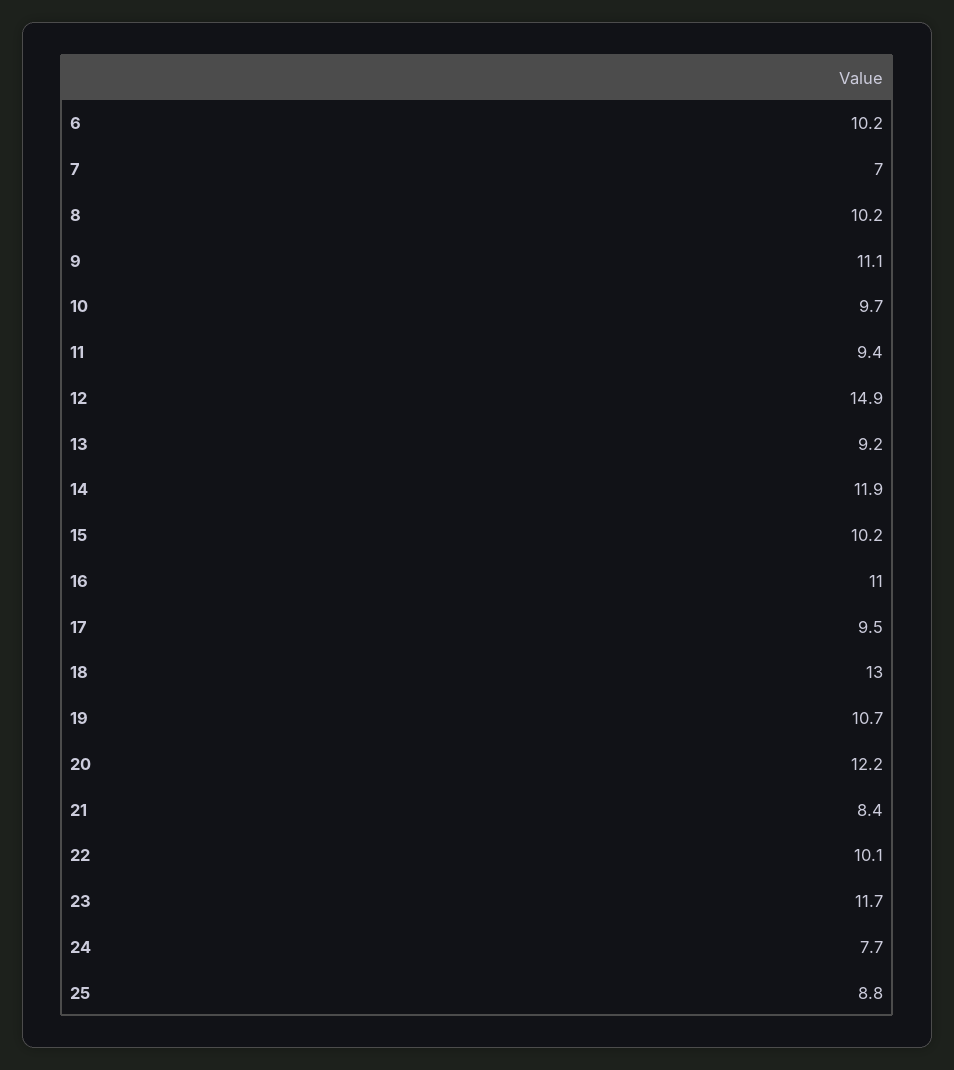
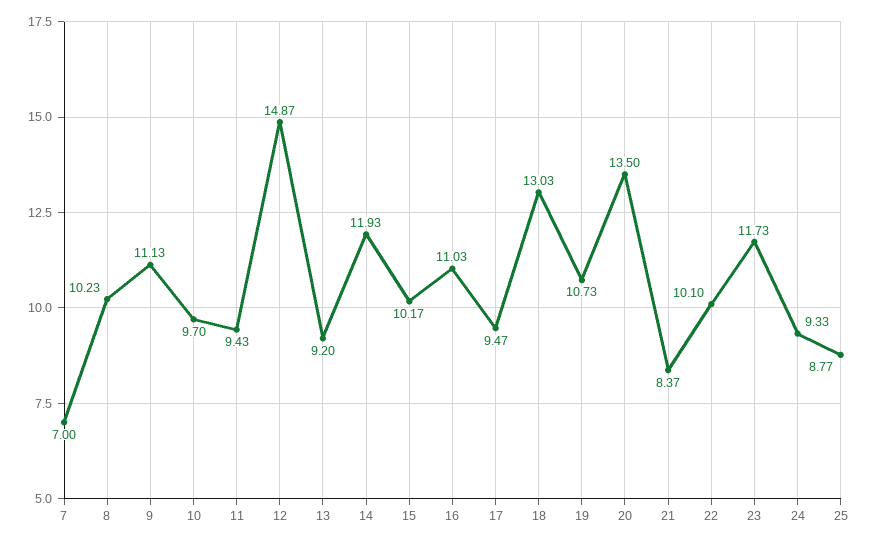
  {
-   "6": 10.2,
    "7": 7,
    "8": 10.23,
    "9": 11.13,
    "10": 9.7,
    "11": 9.43,
    "12": 14.87,
    "13": 9.2,
    "14": 11.93,
    "15": 10.17,
    "16": 11.03,
    "17": 9.47,
    "18": 13.03,
    "19": 10.73,
-   "20": 12.2,
+   "20": 13.5,
    "21": 8.37,
    "22": 10.1,
    "23": 11.73,
-   "24": 7.7,
+   "24": 9.33,
    "25": 8.77
  }

